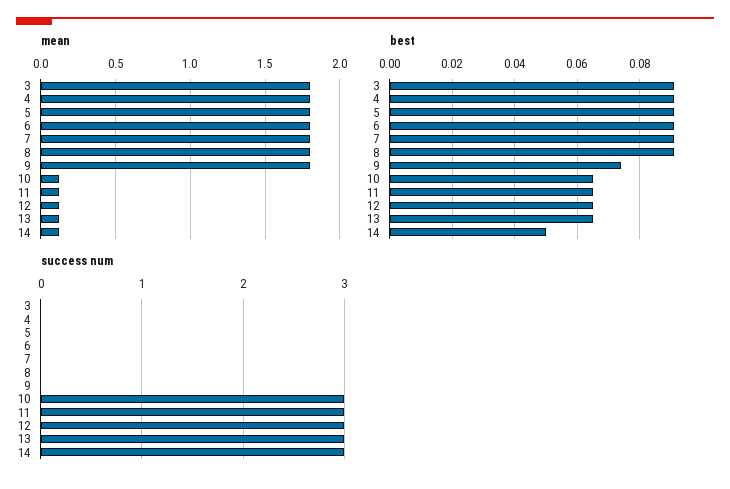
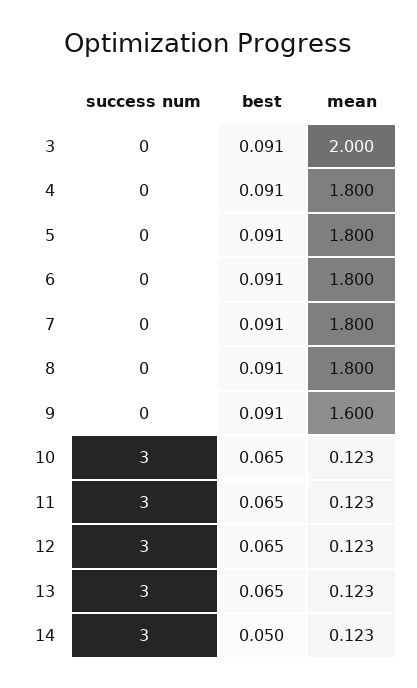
  {
    "mean": {
-     "3": 1.8,
+     "3": 2,
      "4": 1.8,
      "5": 1.8,
      "6": 1.8,
      "7": 1.8,
      "8": 1.8,
-     "9": 1.8,
+     "9": 1.6,
      "10": 0.123,
      "11": 0.123,
      "12": 0.123,
      "13": 0.123,
      "14": 0.123
    },
    "best": {
      "3": 0.091,
      "4": 0.091,
      "5": 0.091,
      "6": 0.091,
      "7": 0.091,
      "8": 0.091,
-     "9": 0.075,
+     "9": 0.091,
      "10": 0.065,
      "11": 0.065,
      "12": 0.065,
      "13": 0.065,
      "14": 0.05
    },
    "success num": {
      "3": 0,
      "4": 0,
      "5": 0,
      "6": 0,
      "7": 0,
      "8": 0,
      "9": 0,
      "10": 3,
      "11": 3,
      "12": 3,
      "13": 3,
      "14": 3
    }
  }

